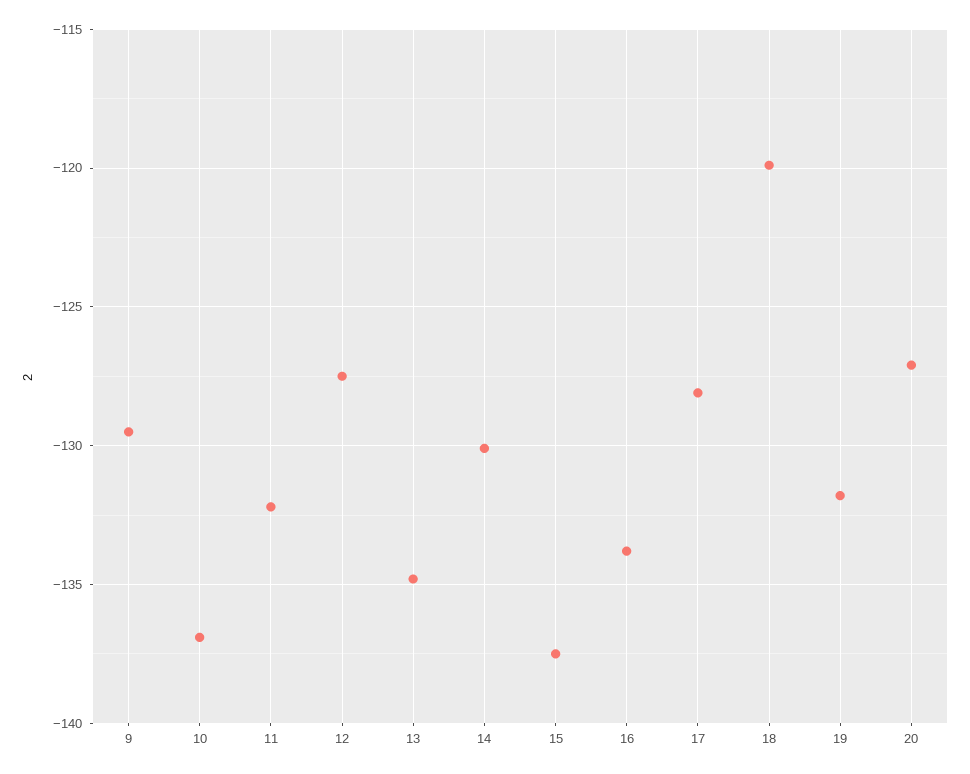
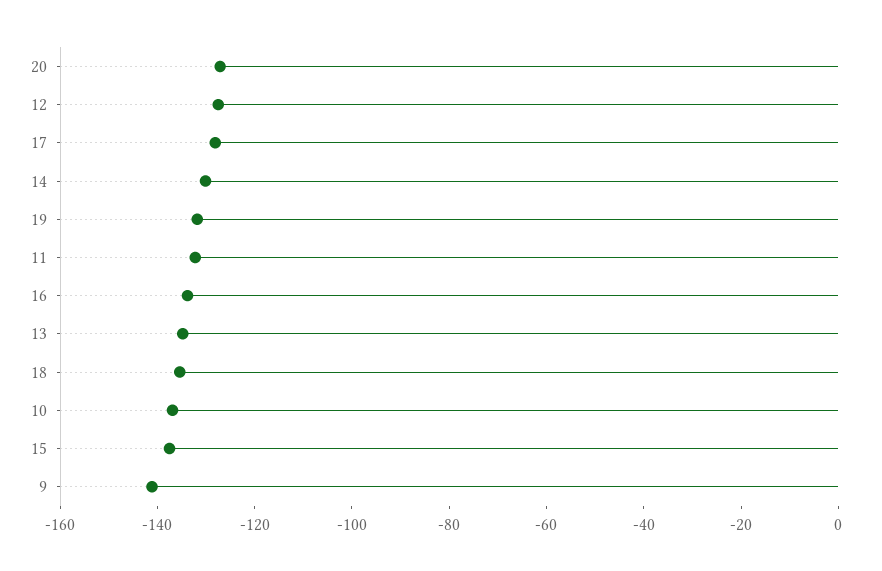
  {
-   "9": -129.5,
+   "9": -140,
    "10": -137,
    "11": -132,
    "12": -127.5,
    "13": -135,
    "14": -130,
    "15": -137.5,
    "16": -134,
    "17": -128,
-   "18": -120,
+   "18": -135,
    "19": -132,
    "20": -127
  }

